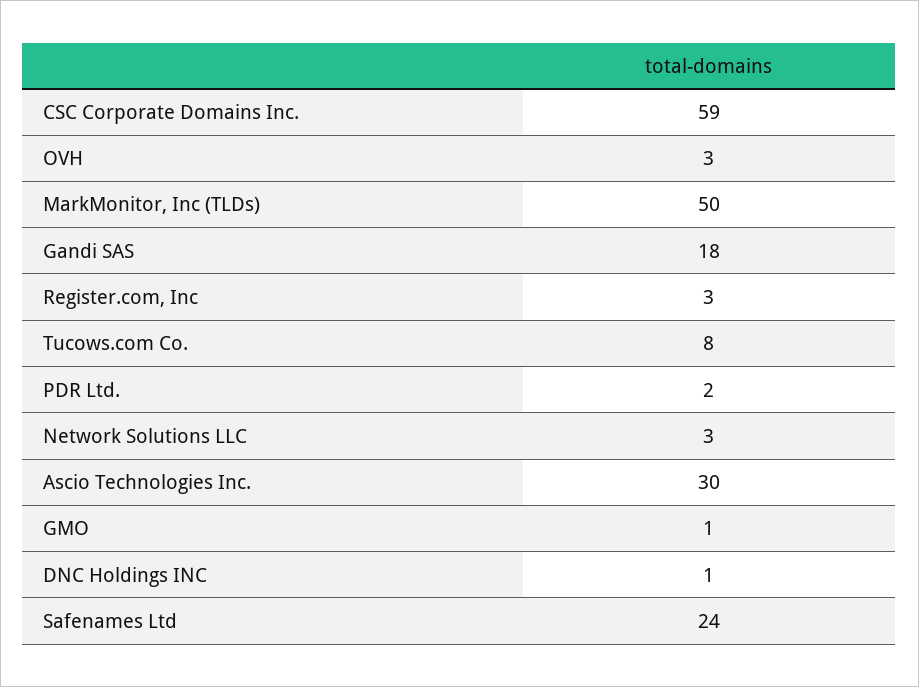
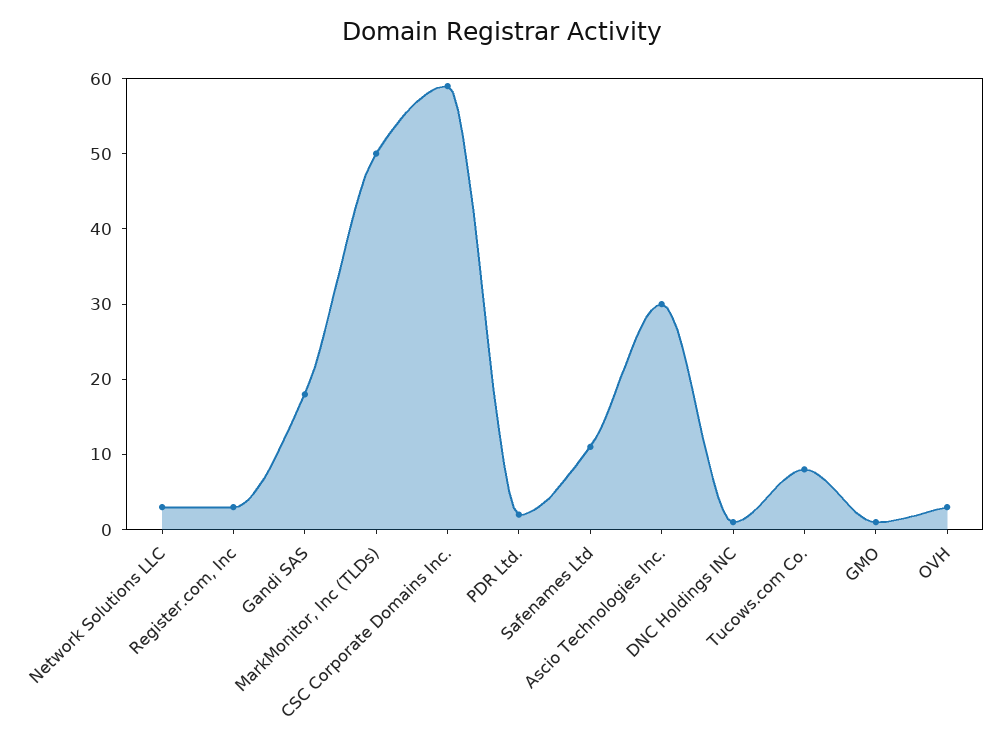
  {
    "CSC Corporate Domains Inc.": 59,
    "OVH": 3,
    "MarkMonitor, Inc (TLDs)": 50,
    "Gandi SAS": 18,
    "Register.com, Inc": 3,
    "Tucows.com Co.": 8,
    "PDR Ltd.": 2,
    "Network Solutions LLC": 3,
    "Ascio Technologies Inc.": 30,
    "GMO": 1,
    "DNC Holdings INC": 1,
-   "Safenames Ltd": 24
+   "Safenames Ltd": 10
  }

